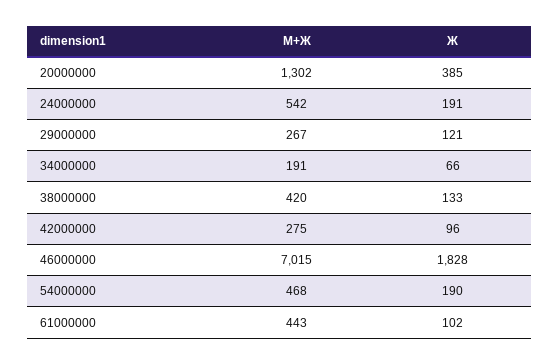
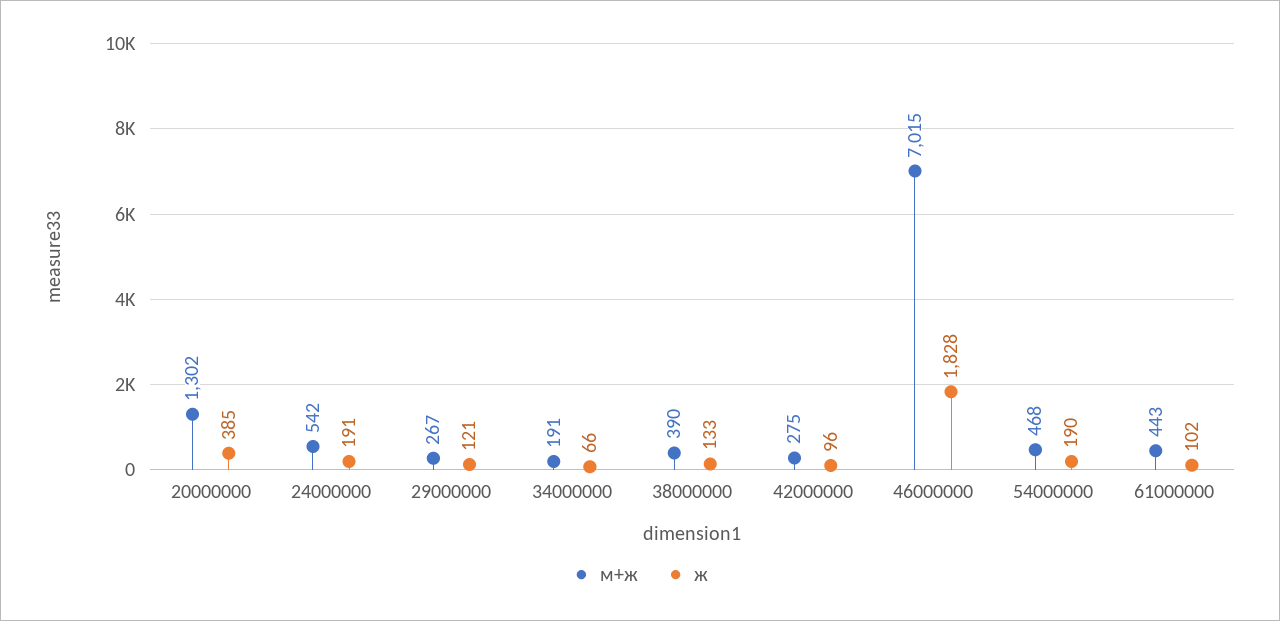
  {
    "М+Ж": {
      "20000000": 1302,
      "24000000": 542,
      "29000000": 267,
      "34000000": 191,
-     "38000000": 420,
+     "38000000": 390,
      "42000000": 275,
      "46000000": 7015,
      "54000000": 468,
      "61000000": 443
    },
    "Ж": {
      "20000000": 385,
      "24000000": 191,
      "29000000": 121,
      "34000000": 66,
      "38000000": 133,
      "42000000": 96,
      "46000000": 1828,
      "54000000": 190,
      "61000000": 102
    }
  }

